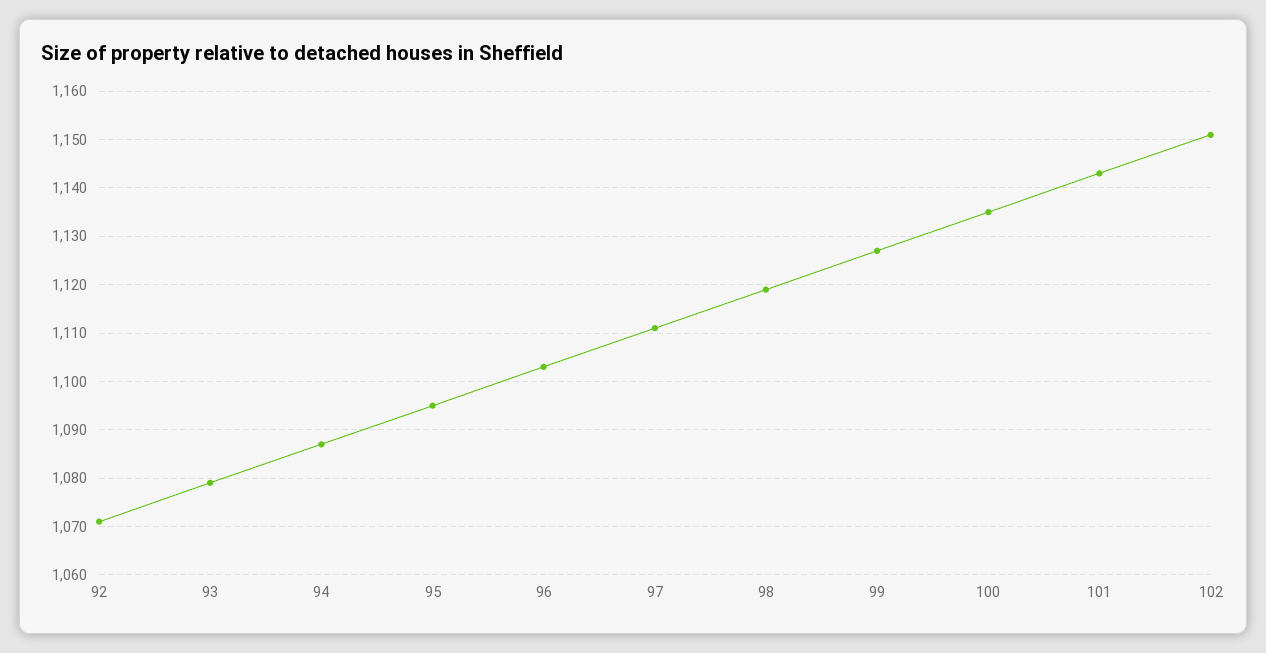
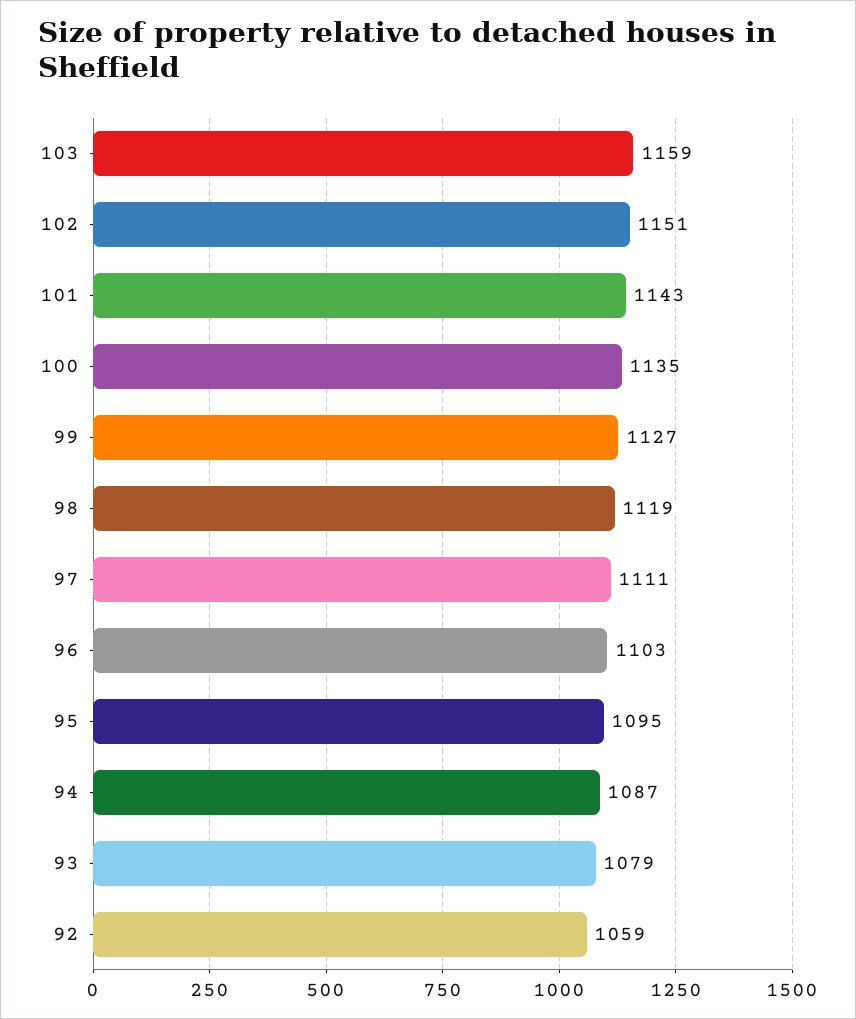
  {
-   "92": 1070,
+   "92": 1059,
    "93": 1079,
    "94": 1087,
    "95": 1095,
    "96": 1103,
    "97": 1111,
    "98": 1119,
    "99": 1127,
    "100": 1135,
    "101": 1143,
-   "102": 1151
+   "102": 1151,
+   "103": 1159
  }

